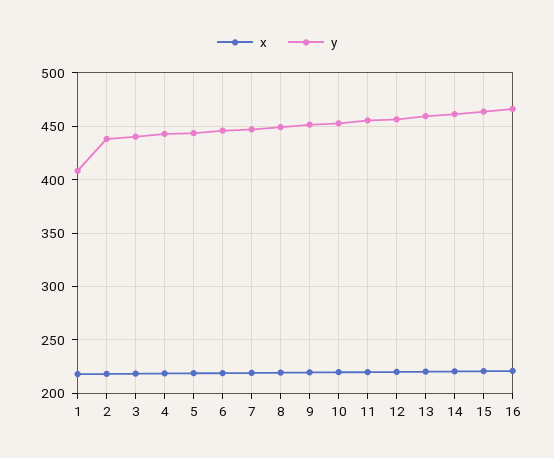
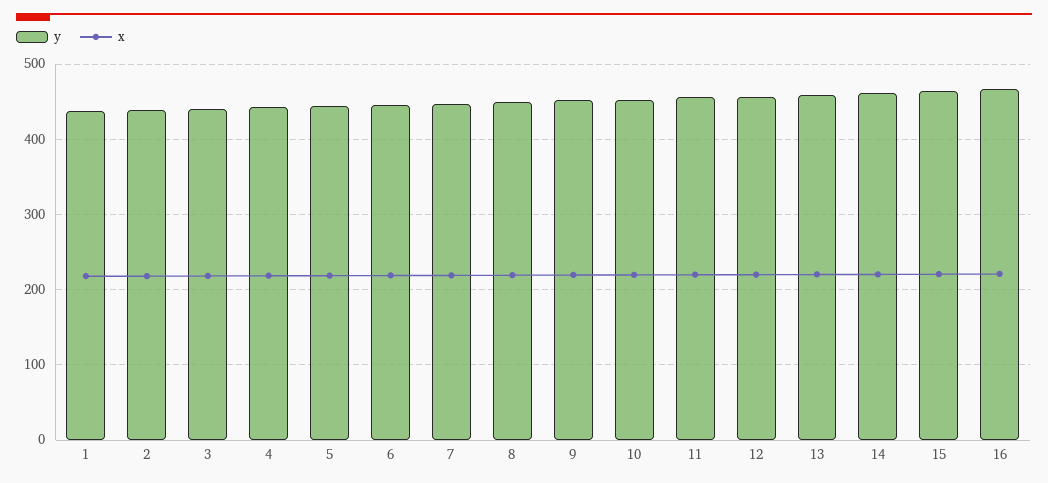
  {
    "x": {
      "1": 220,
      "2": 220,
      "3": 220,
      "4": 220,
      "5": 220,
      "6": 220,
      "7": 220,
      "8": 220,
      "9": 220,
      "10": 220,
      "11": 220,
      "12": 220,
      "13": 220,
      "14": 220,
      "15": 220,
      "16": 220
    },
    "y": {
-     "1": 410,
+     "1": 440,
      "2": 440,
      "3": 440,
      "4": 440,
      "5": 440,
      "6": 450,
      "7": 450,
      "8": 450,
      "9": 450,
      "10": 450,
      "11": 460,
      "12": 460,
      "13": 460,
      "14": 460,
      "15": 460,
      "16": 470
    }
  }

